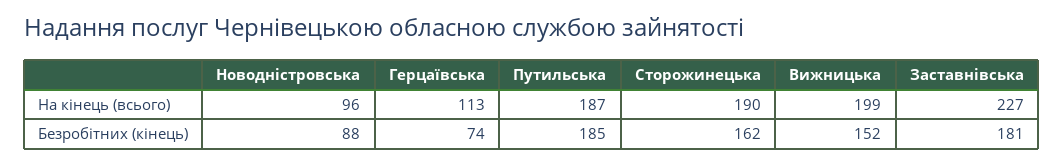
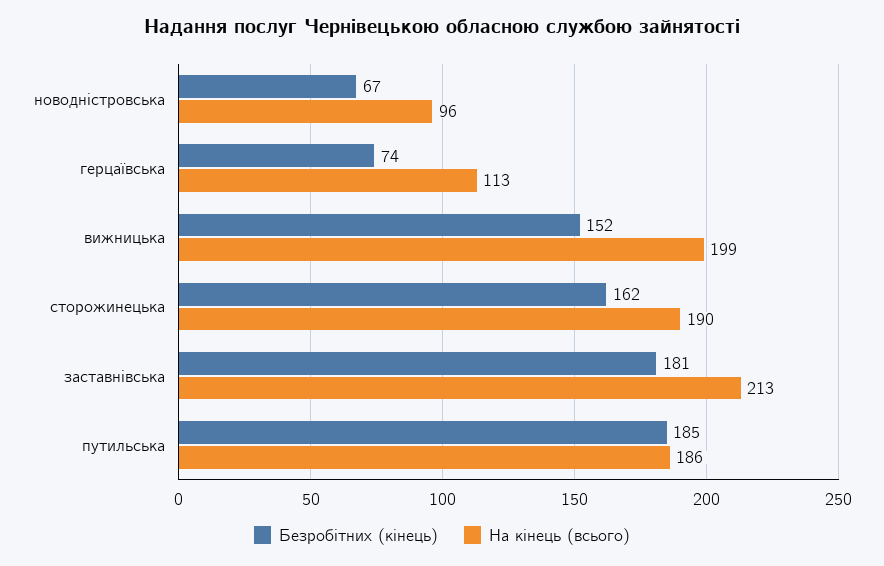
  {
    "На кінець (всього)": {
      "Новодністровська": 96,
      "Герцаївська": 113,
-     "Путильська": 187,
+     "Путильська": 186,
      "Сторожинецька": 190,
      "Вижницька": 199,
-     "Заставнівська": 227
+     "Заставнівська": 213
    },
    "Безробітних (кінець)": {
-     "Новодністровська": 88,
+     "Новодністровська": 67,
      "Герцаївська": 74,
      "Путильська": 185,
      "Сторожинецька": 162,
      "Вижницька": 152,
      "Заставнівська": 181
    }
  }

